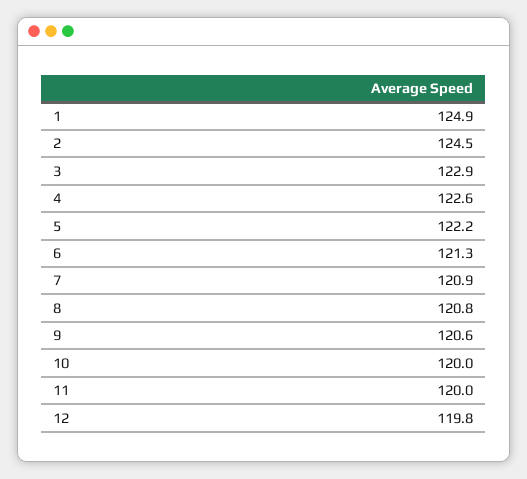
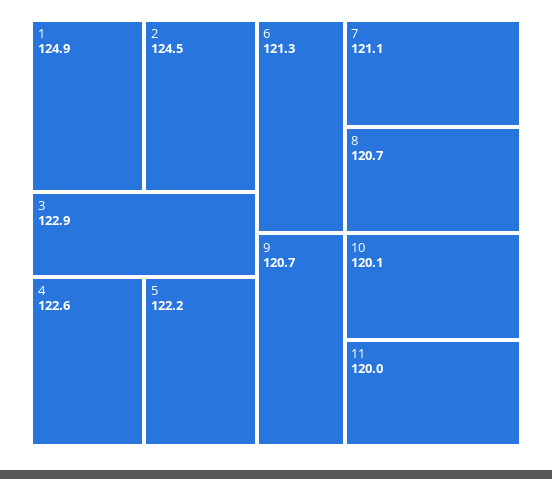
  {
    "1": 124.9,
    "2": 124.5,
    "3": 122.9,
    "4": 122.6,
    "5": 122.2,
    "6": 121.3,
-   "7": 120.9,
+   "7": 121.1,
-   "8": 120.8,
+   "8": 120.7,
-   "9": 120.6,
+   "9": 120.7,
-   "10": 120,
+   "10": 120.1,
-   "11": 120,
+   "11": 120
-   "12": 119.8
  }

